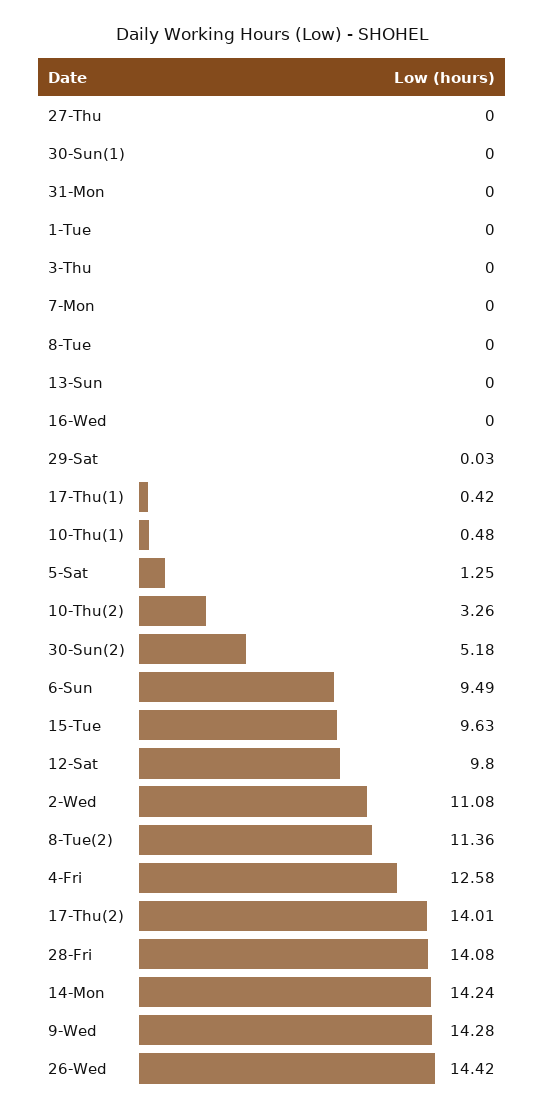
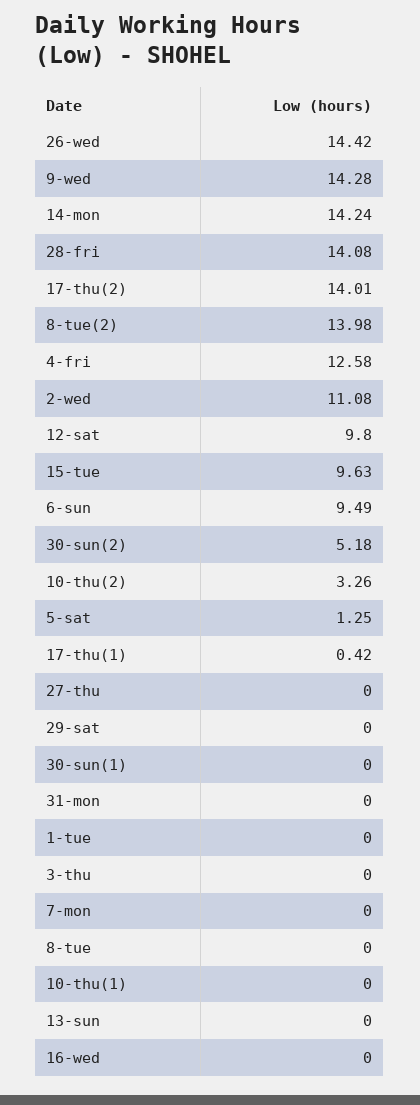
  {
    "27-Thu": 0,
    "30-Sun(1)": 0,
    "31-Mon": 0,
    "1-Tue": 0,
    "3-Thu": 0,
    "7-Mon": 0,
    "8-Tue": 0,
    "13-Sun": 0,
    "16-Wed": 0,
-   "29-Sat": 0.03,
+   "29-Sat": 0,
    "17-Thu(1)": 0.42,
-   "10-Thu(1)": 0.48,
+   "10-Thu(1)": 0,
    "5-Sat": 1.25,
    "10-Thu(2)": 3.26,
    "30-Sun(2)": 5.18,
    "6-Sun": 9.49,
    "15-Tue": 9.63,
    "12-Sat": 9.8,
    "2-Wed": 11.08,
-   "8-Tue(2)": 11.36,
+   "8-Tue(2)": 13.98,
    "4-Fri": 12.58,
    "17-Thu(2)": 14.01,
    "28-Fri": 14.08,
    "14-Mon": 14.24,
    "9-Wed": 14.28,
    "26-Wed": 14.42
  }

